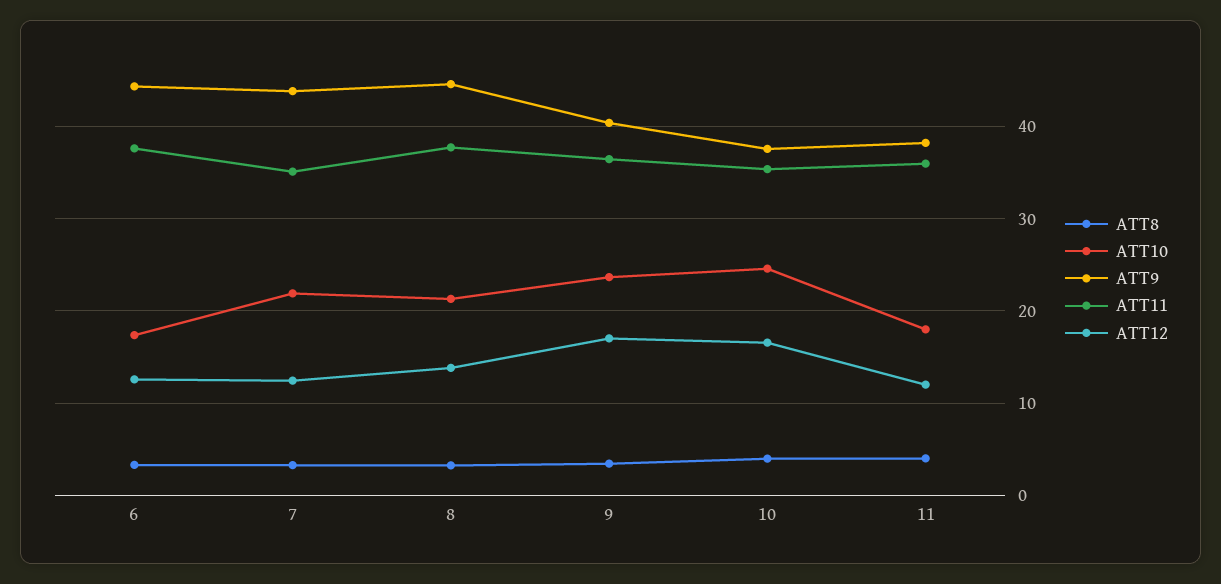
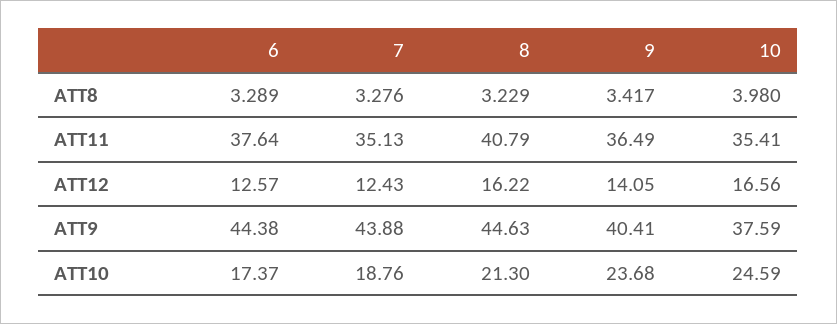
  {
    "ATT8": {
      "6": 3.289,
      "7": 3.276,
      "8": 3.229,
      "9": 3.417,
-     "10": 3.98,
+     "10": 3.98
-     "11": 4
    },
    "ATT10": {
      "6": 17.37,
-     "7": 22,
+     "7": 18.76,
      "8": 21.3,
      "9": 23.68,
-     "10": 24.59,
+     "10": 24.59
-     "11": 18
    },
    "ATT9": {
      "6": 44.38,
      "7": 43.88,
      "8": 44.63,
      "9": 40.41,
-     "10": 37.59,
+     "10": 37.59
-     "11": 38
    },
    "ATT11": {
      "6": 37.64,
      "7": 35.13,
-     "8": 38,
+     "8": 40.79,
      "9": 36.49,
-     "10": 35.41,
+     "10": 35.41
-     "11": 36
    },
    "ATT12": {
      "6": 12.57,
      "7": 12.43,
-     "8": 14,
+     "8": 16.22,
-     "9": 17,
+     "9": 14.05,
-     "10": 16.56,
+     "10": 16.56
-     "11": 12
    }
  }

